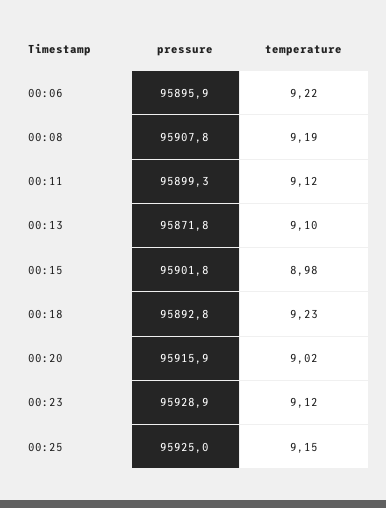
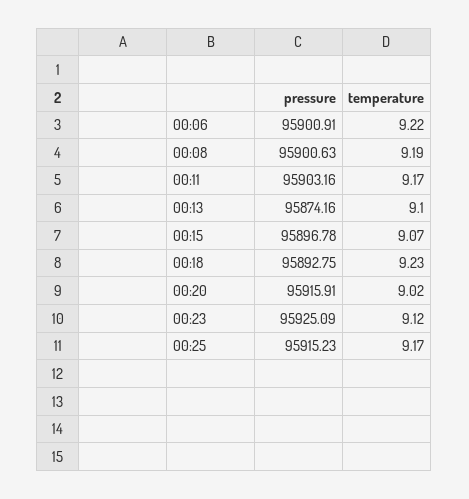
  {
    "pressure": {
-     "00:06": 95895.9,
+     "00:06": 95900.91,
-     "00:08": 95907.8,
+     "00:08": 95900.63,
-     "00:11": 95899.3,
+     "00:11": 95903.16,
-     "00:13": 95871.8,
+     "00:13": 95874.16,
-     "00:15": 95901.8,
+     "00:15": 95896.78,
      "00:18": 95892.75,
      "00:20": 95915.91,
-     "00:23": 95928.9,
+     "00:23": 95925.09,
-     "00:25": 95925
+     "00:25": 95915.23
    },
    "temperature": {
      "00:06": 9.22,
      "00:08": 9.19,
-     "00:11": 9.12,
+     "00:11": 9.17,
      "00:13": 9.1,
-     "00:15": 8.98,
+     "00:15": 9.07,
      "00:18": 9.23,
      "00:20": 9.02,
      "00:23": 9.12,
-     "00:25": 9.15
+     "00:25": 9.17
    }
  }

